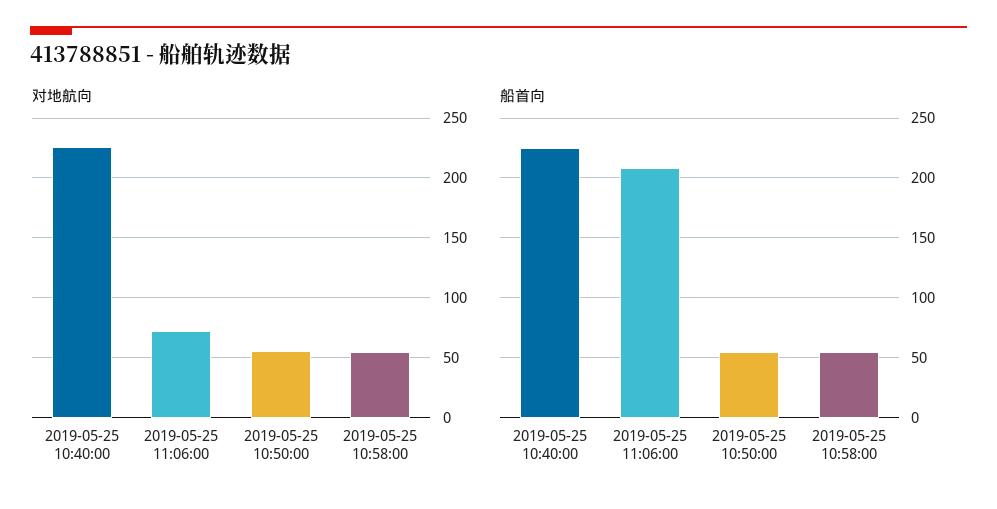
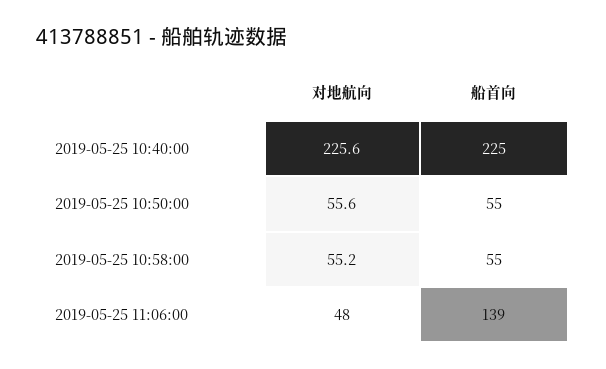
  {
    "对地航向": {
      "2019-05-25 10:40:00": 225.6,
-     "2019-05-25 11:06:00": 70,
+     "2019-05-25 11:06:00": 48,
      "2019-05-25 10:50:00": 55.6,
      "2019-05-25 10:58:00": 55.2
    },
    "船首向": {
      "2019-05-25 10:40:00": 225,
-     "2019-05-25 11:06:00": 210,
+     "2019-05-25 11:06:00": 139,
      "2019-05-25 10:50:00": 55,
      "2019-05-25 10:58:00": 55
    }
  }

